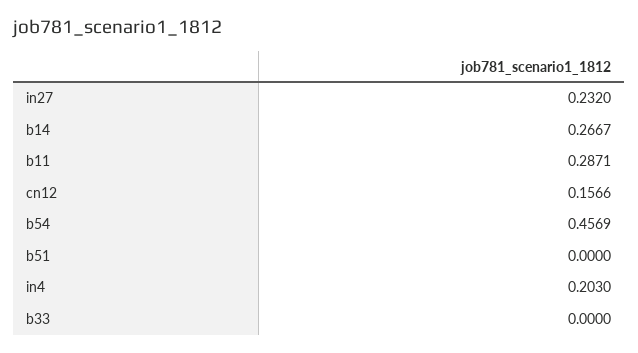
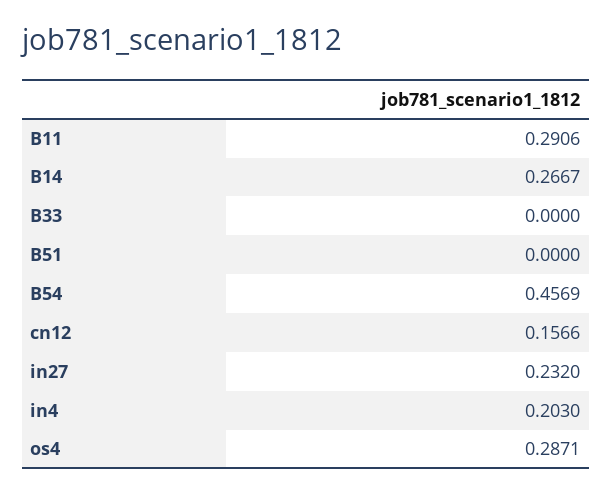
  {
    "in27": 0.232,
    "b14": 0.2667,
-   "b11": 0.2871,
+   "b11": 0.2906,
    "cn12": 0.1566,
    "b54": 0.4569,
    "b51": 0,
    "in4": 0.203,
-   "b33": 0
+   "b33": 0,
+   "os4": 0.2871
  }

